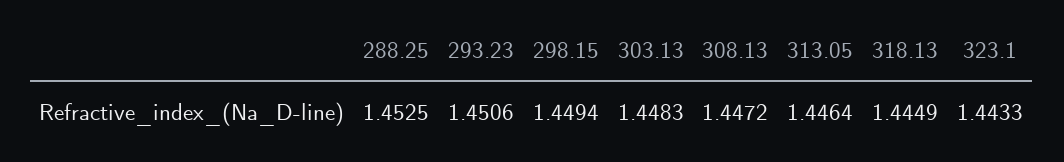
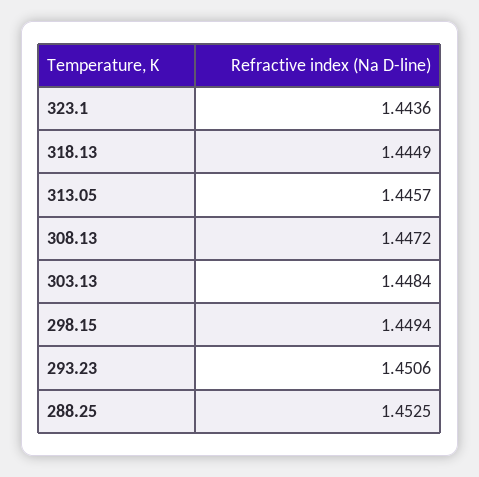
  {
    "288.25": 1.4525,
    "293.23": 1.4506,
    "298.15": 1.4494,
-   "303.13": 1.4483,
+   "303.13": 1.4484,
    "308.13": 1.4472,
-   "313.05": 1.4464,
+   "313.05": 1.4457,
    "318.13": 1.4449,
-   "323.1": 1.4433
+   "323.1": 1.4436
  }

